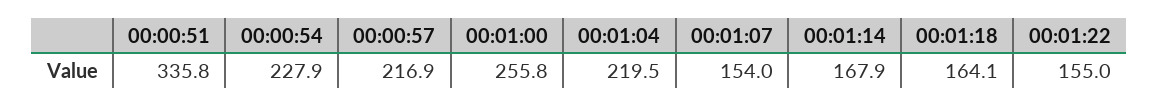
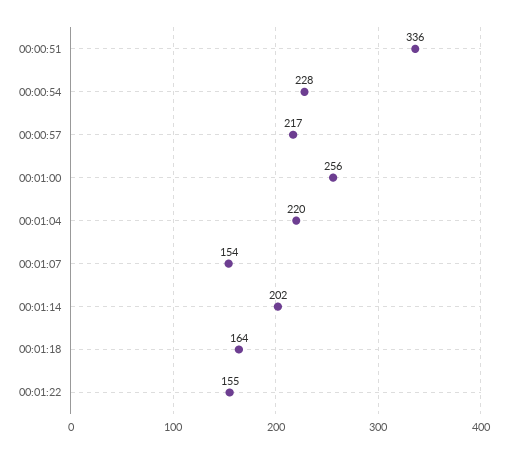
  {
    "00:00:51": 335.8,
    "00:00:54": 227.9,
    "00:00:57": 216.9,
    "00:01:00": 255.8,
    "00:01:04": 219.5,
    "00:01:07": 154,
-   "00:01:14": 167.9,
+   "00:01:14": 202,
    "00:01:18": 164.1,
    "00:01:22": 155
  }

